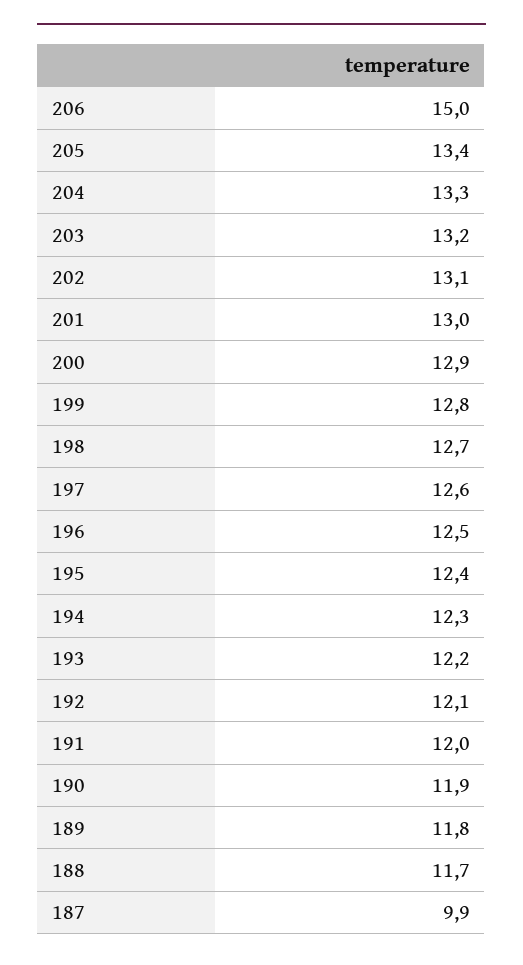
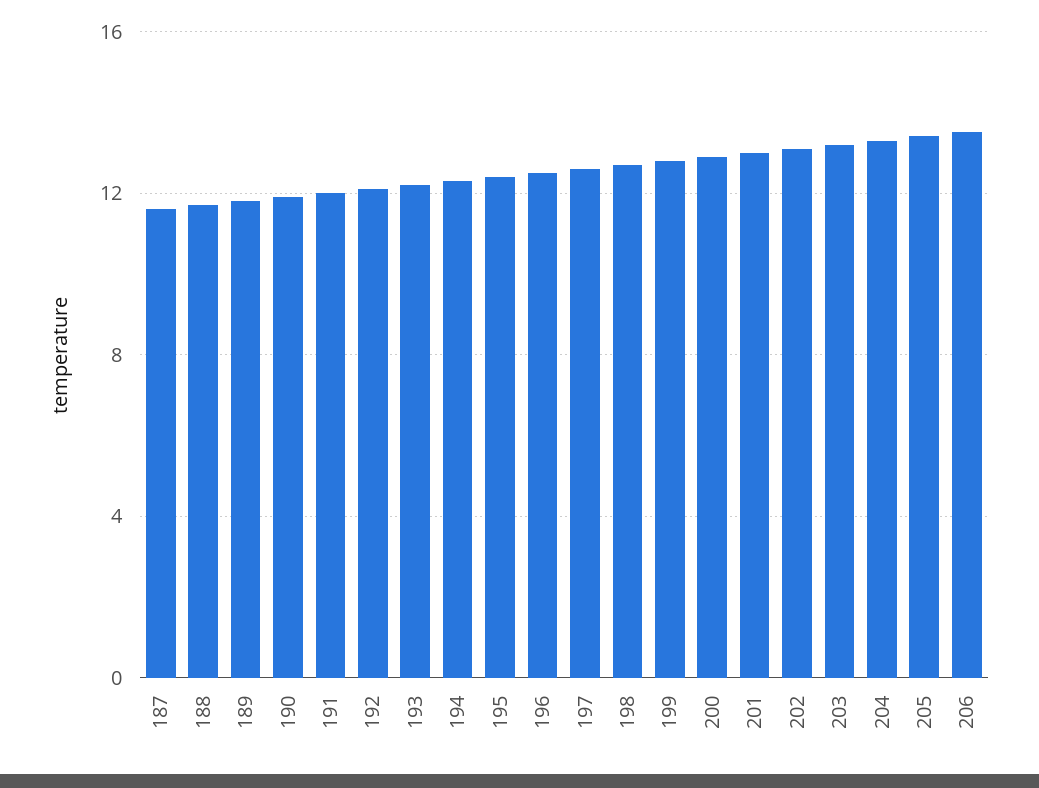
  {
-   "206": 15,
+   "206": 13.5,
    "205": 13.4,
    "204": 13.3,
    "203": 13.2,
    "202": 13.1,
    "201": 13,
    "200": 12.9,
    "199": 12.8,
    "198": 12.7,
    "197": 12.6,
    "196": 12.5,
    "195": 12.4,
    "194": 12.3,
    "193": 12.2,
    "192": 12.1,
    "191": 12,
    "190": 11.9,
    "189": 11.8,
    "188": 11.7,
-   "187": 9.9
+   "187": 11.5
  }

